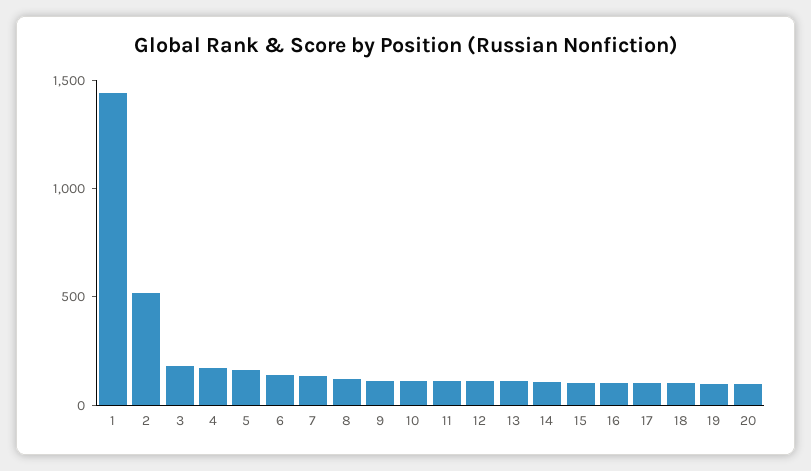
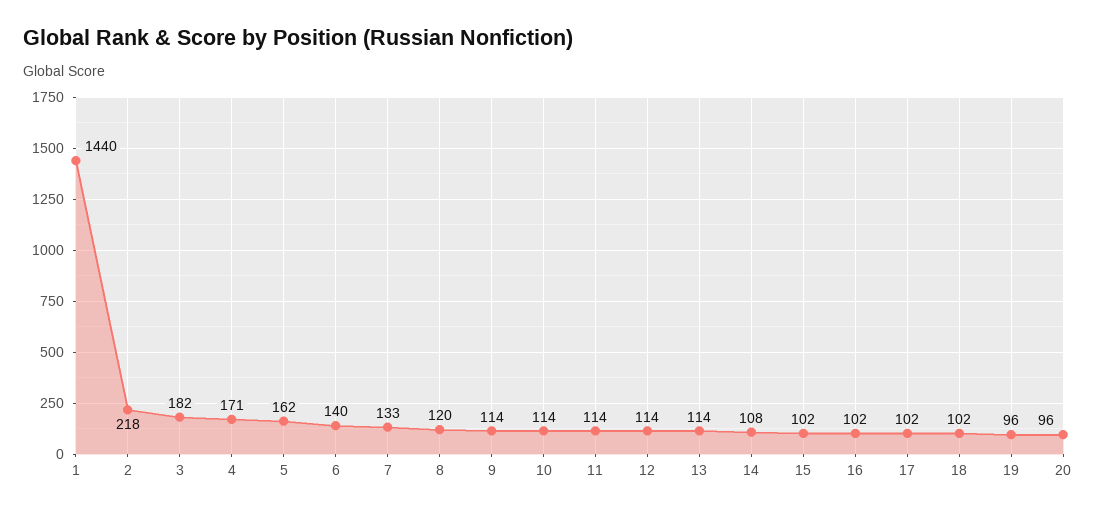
  {
    "1": 1440,
-   "2": 500,
+   "2": 218,
    "3": 182,
    "4": 171,
    "5": 162,
    "6": 140,
    "7": 133,
    "8": 120,
    "9": 114,
    "10": 114,
    "11": 114,
    "12": 114,
    "13": 114,
    "14": 108,
    "15": 102,
    "16": 102,
    "17": 102,
    "18": 102,
    "19": 96,
    "20": 96
  }

